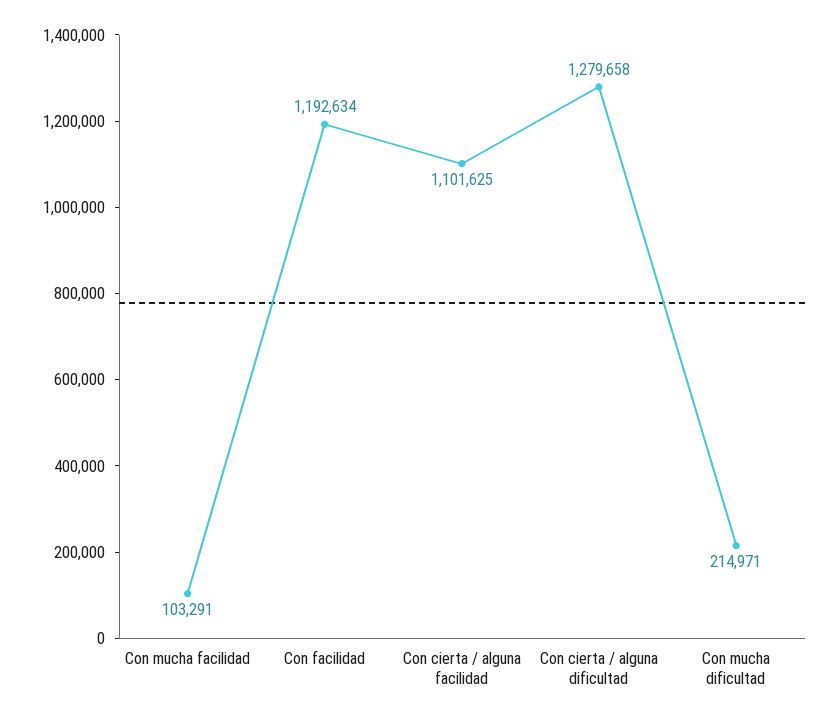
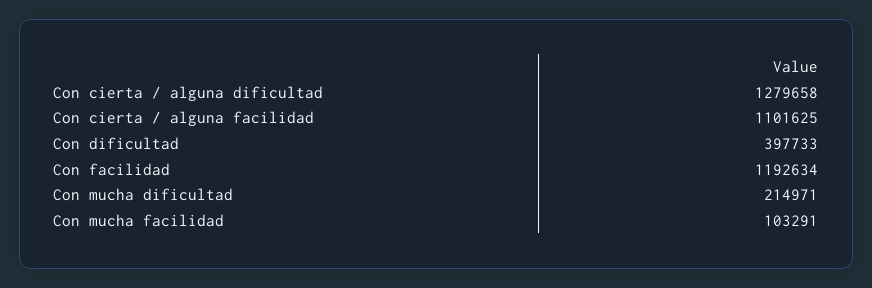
  {
    "Con mucha facilidad": 103291,
    "Con facilidad": 1192634,
    "Con cierta / alguna facilidad": 1101625,
    "Con cierta / alguna dificultad": 1279658,
-   "Con mucha dificultad": 214971
+   "Con mucha dificultad": 214971,
+   "Con dificultad": 397733
  }

